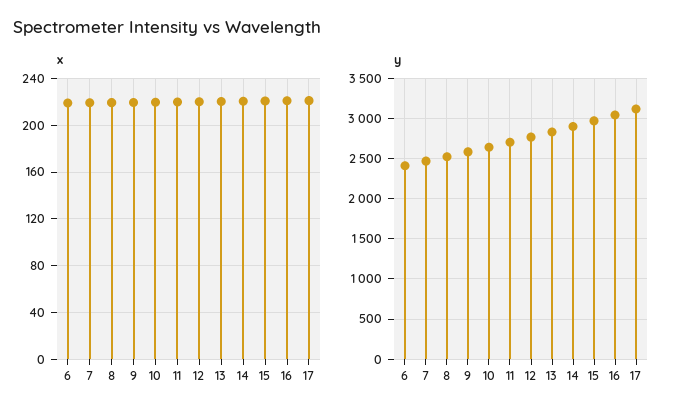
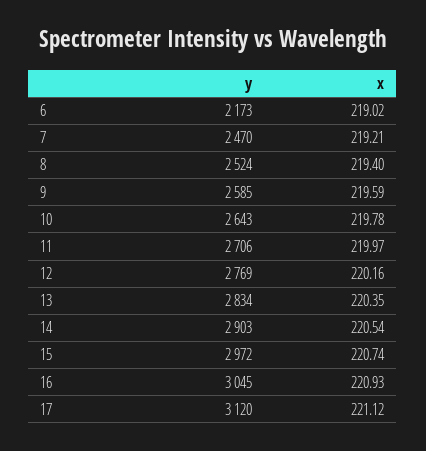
  {
    "x": {
      "6": 219.02,
      "7": 219.21,
      "8": 219.4,
      "9": 219.59,
      "10": 219.78,
      "11": 219.97,
      "12": 220.16,
      "13": 220.35,
      "14": 220.54,
      "15": 220.74,
      "16": 220.93,
      "17": 221.12
    },
    "y": {
-     "6": 2400,
+     "6": 2173,
      "7": 2470,
      "8": 2524,
      "9": 2585,
      "10": 2643,
      "11": 2706,
      "12": 2769,
      "13": 2834,
      "14": 2903,
      "15": 2972,
      "16": 3045,
      "17": 3120
    }
  }

